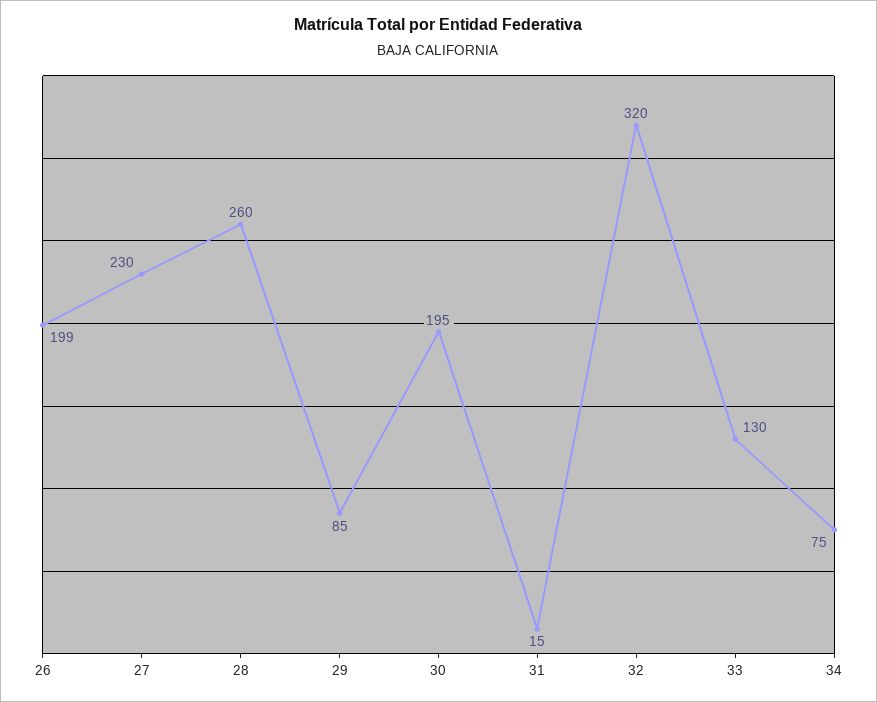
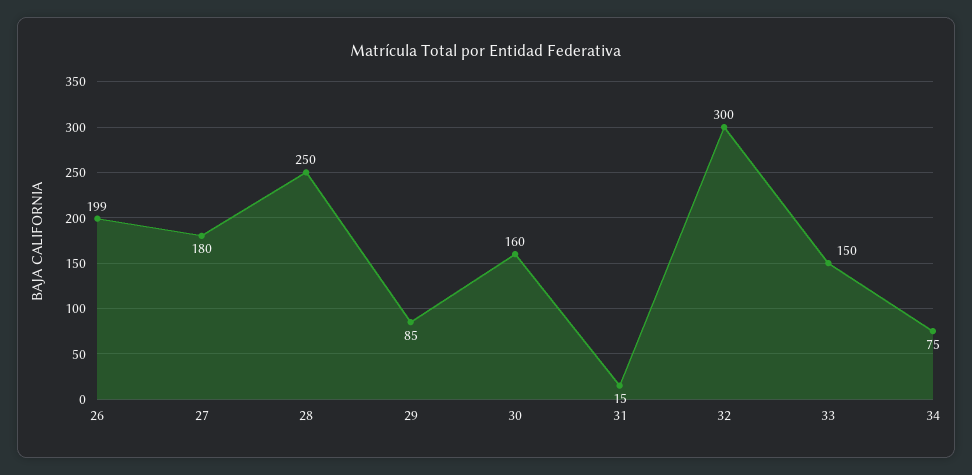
  {
    "26": 199,
-   "27": 230,
+   "27": 180,
-   "28": 260,
+   "28": 250,
    "29": 85,
-   "30": 195,
+   "30": 160,
    "31": 15,
-   "32": 320,
+   "32": 300,
-   "33": 130,
+   "33": 150,
    "34": 75
  }

